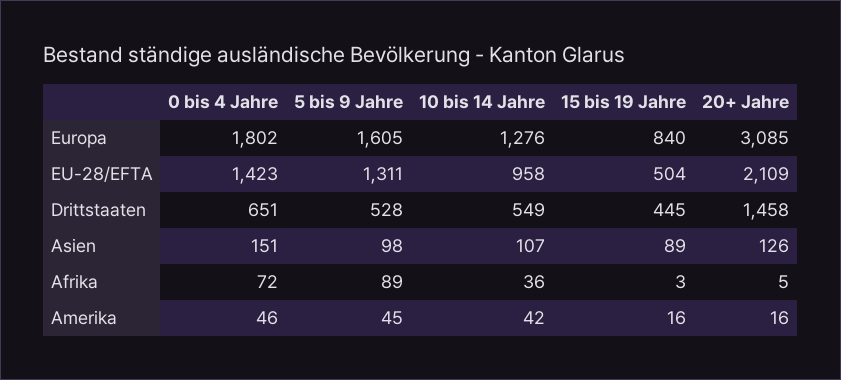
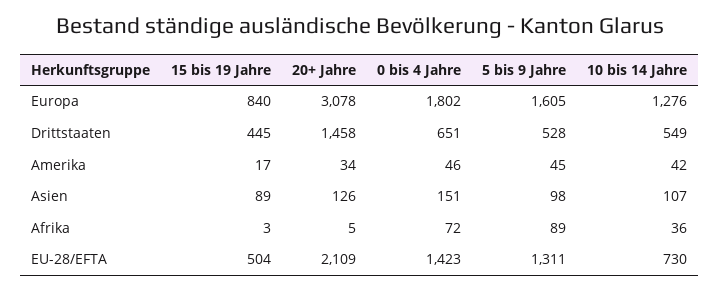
  {
    "0 bis 4 Jahre": {
      "Europa": 1802,
      "EU-28/EFTA": 1423,
      "Drittstaaten": 651,
      "Asien": 151,
      "Afrika": 72,
      "Amerika": 46
    },
    "5 bis 9 Jahre": {
      "Europa": 1605,
      "EU-28/EFTA": 1311,
      "Drittstaaten": 528,
      "Asien": 98,
      "Afrika": 89,
      "Amerika": 45
    },
    "10 bis 14 Jahre": {
      "Europa": 1276,
-     "EU-28/EFTA": 958,
+     "EU-28/EFTA": 730,
      "Drittstaaten": 549,
      "Asien": 107,
      "Afrika": 36,
      "Amerika": 42
    },
    "15 bis 19 Jahre": {
      "Europa": 840,
      "EU-28/EFTA": 504,
      "Drittstaaten": 445,
      "Asien": 89,
      "Afrika": 3,
-     "Amerika": 16
+     "Amerika": 17
    },
    "20+ Jahre": {
-     "Europa": 3085,
+     "Europa": 3078,
      "EU-28/EFTA": 2109,
      "Drittstaaten": 1458,
      "Asien": 126,
      "Afrika": 5,
-     "Amerika": 16
+     "Amerika": 34
    }
  }

